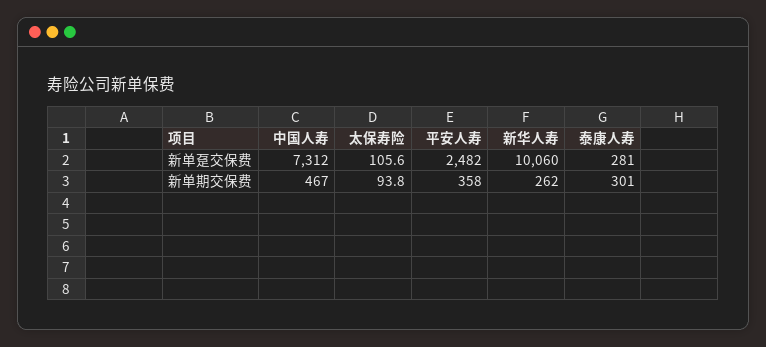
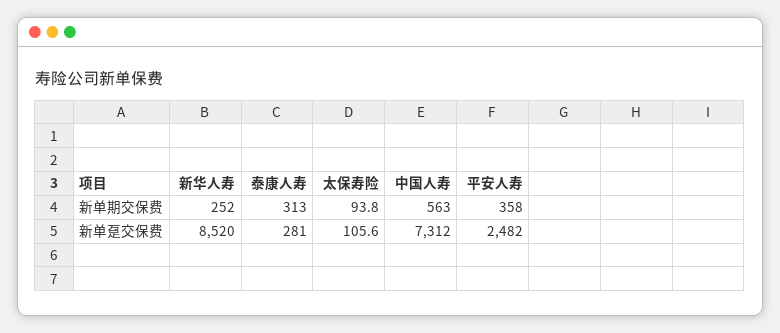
  {
    "中国人寿": {
      "新单趸交保费": 7312,
-     "新单期交保费": 467
+     "新单期交保费": 563
    },
    "太保寿险": {
      "新单趸交保费": 105.6,
      "新单期交保费": 93.8
    },
    "平安人寿": {
      "新单趸交保费": 2482,
      "新单期交保费": 358
    },
    "新华人寿": {
-     "新单趸交保费": 10060,
+     "新单趸交保费": 8520,
-     "新单期交保费": 262
+     "新单期交保费": 252
    },
    "泰康人寿": {
      "新单趸交保费": 281,
-     "新单期交保费": 301
+     "新单期交保费": 313
    }
  }

